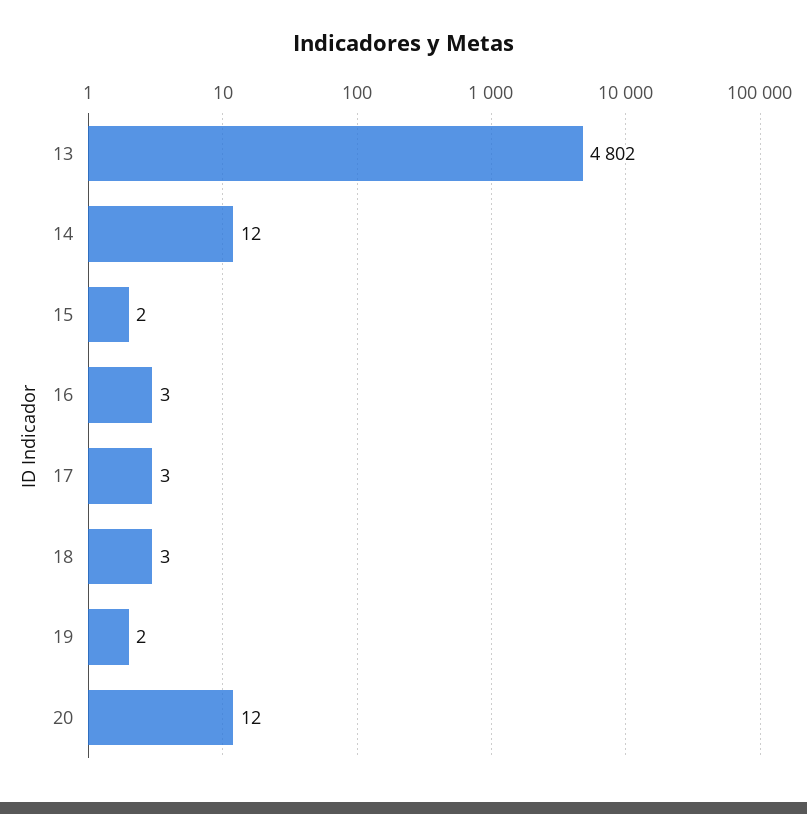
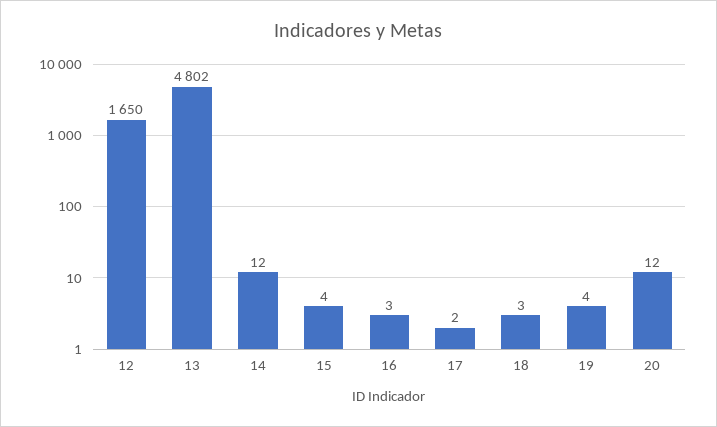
  {
    "13": 4802,
    "14": 12,
-   "15": 2,
+   "15": 4,
    "16": 3,
-   "17": 3,
+   "17": 2,
    "18": 3,
-   "19": 2,
+   "19": 4,
-   "20": 12
+   "20": 12,
+   "12": 1650
  }

